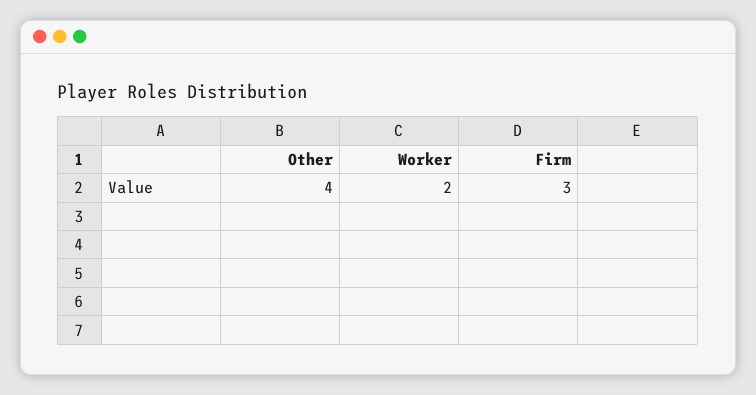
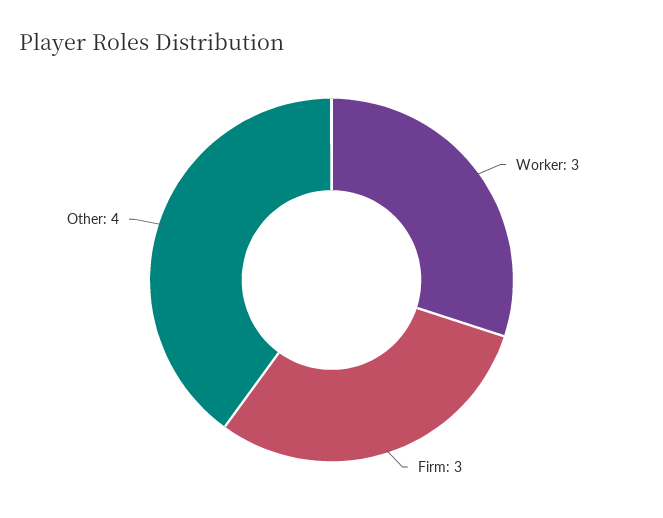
  {
    "Other": 4,
-   "Worker": 2,
+   "Worker": 3,
    "Firm": 3
  }

